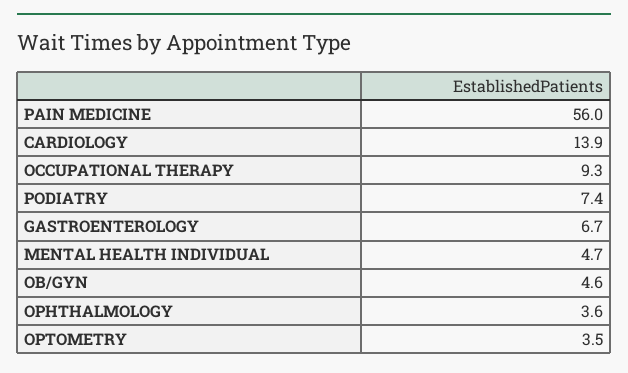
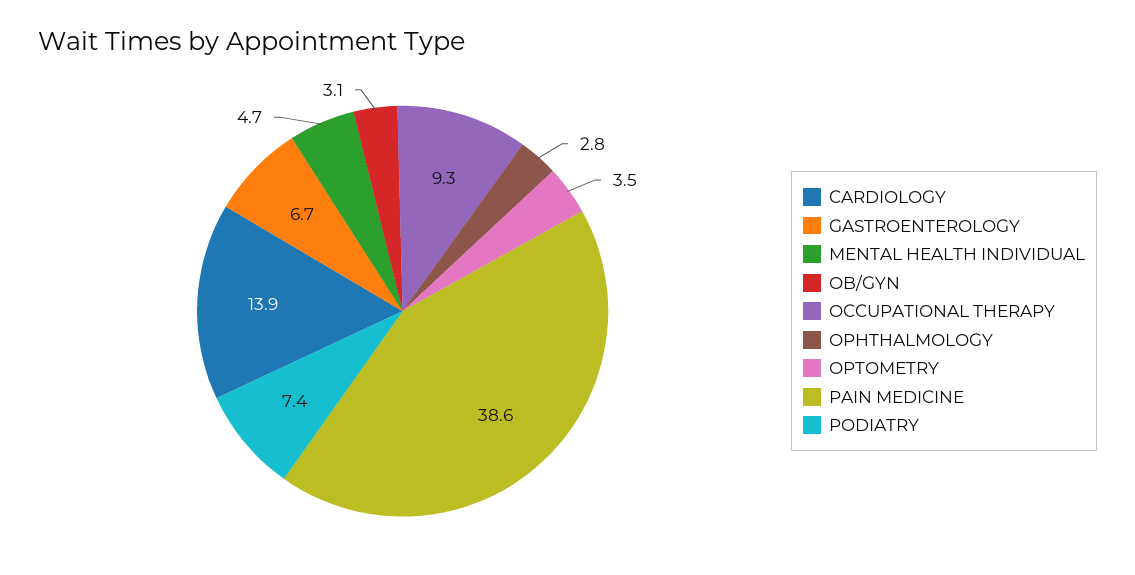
  {
-   "PAIN MEDICINE": 56,
+   "PAIN MEDICINE": 38.6,
    "CARDIOLOGY": 13.9,
    "OCCUPATIONAL THERAPY": 9.3,
    "PODIATRY": 7.4,
    "GASTROENTEROLOGY": 6.7,
    "MENTAL HEALTH INDIVIDUAL": 4.7,
-   "OB/GYN": 4.6,
+   "OB/GYN": 3.1,
-   "OPHTHALMOLOGY": 3.6,
+   "OPHTHALMOLOGY": 2.8,
    "OPTOMETRY": 3.5
  }

